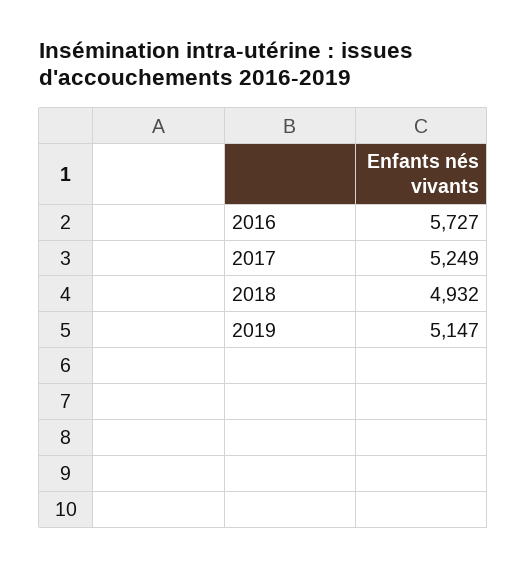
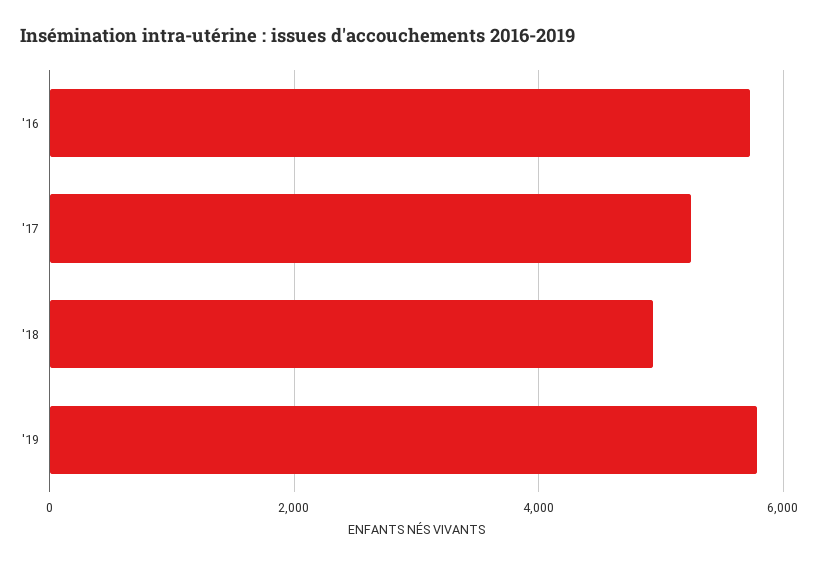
  {
    "2016": 5727,
    "2017": 5249,
    "2018": 4932,
-   "2019": 5147
+   "2019": 5800
  }

